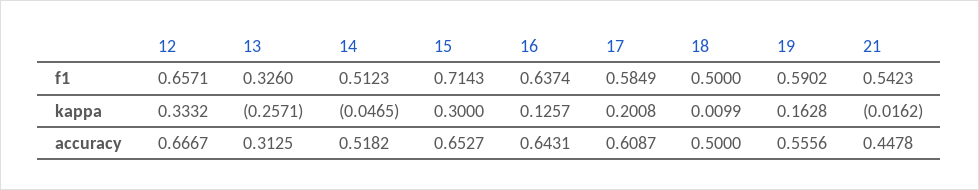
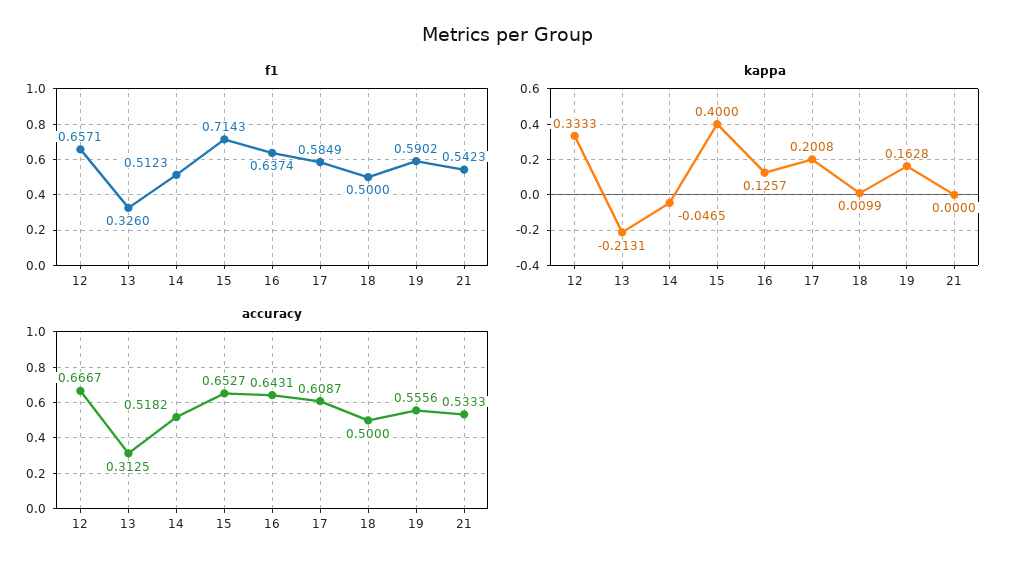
  {
    "f1": {
      "12": 0.6571,
      "13": 0.326,
      "14": 0.5123,
      "15": 0.7143,
      "16": 0.6374,
      "17": 0.5849,
      "18": 0.5,
      "19": 0.5902,
      "21": 0.5423
    },
    "kappa": {
-     "12": 0.3332,
+     "12": 0.3333,
-     "13": -0.2571,
+     "13": -0.2131,
      "14": -0.0465,
-     "15": 0.3,
+     "15": 0.4,
      "16": 0.1257,
      "17": 0.2008,
      "18": 0.0099,
      "19": 0.1628,
-     "21": -0.0162
+     "21": 0
    },
    "accuracy": {
      "12": 0.6667,
      "13": 0.3125,
      "14": 0.5182,
      "15": 0.6527,
      "16": 0.6431,
      "17": 0.6087,
      "18": 0.5,
      "19": 0.5556,
-     "21": 0.4478
+     "21": 0.5333
    }
  }

